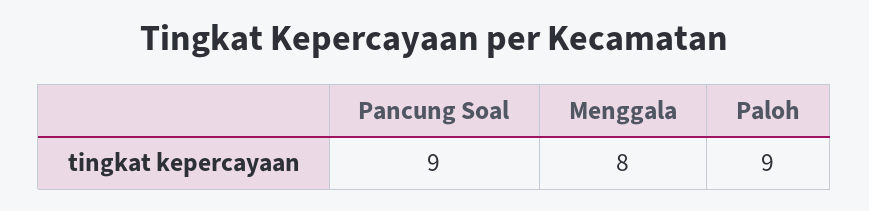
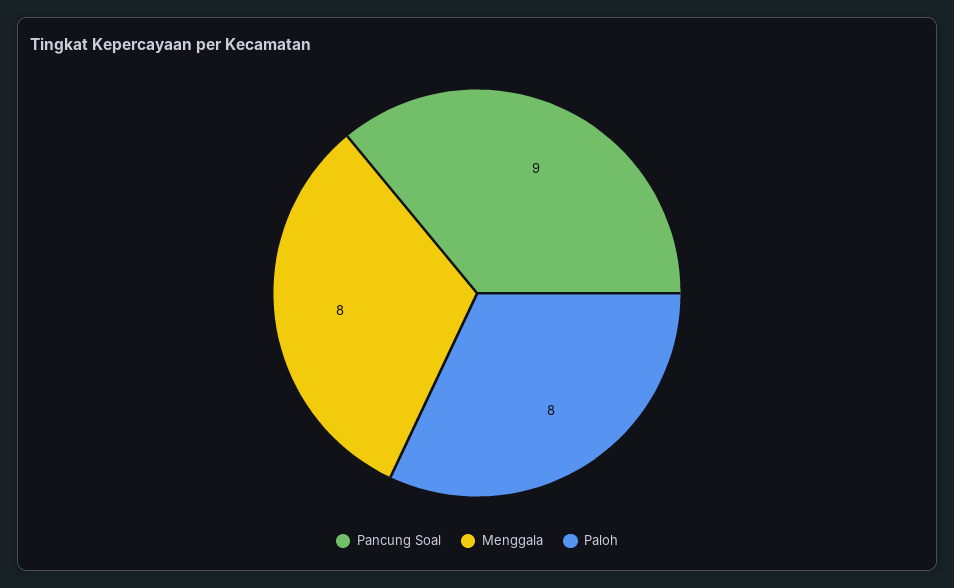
  {
    "Pancung Soal": 9,
    "Menggala": 8,
-   "Paloh": 9
+   "Paloh": 8
  }

